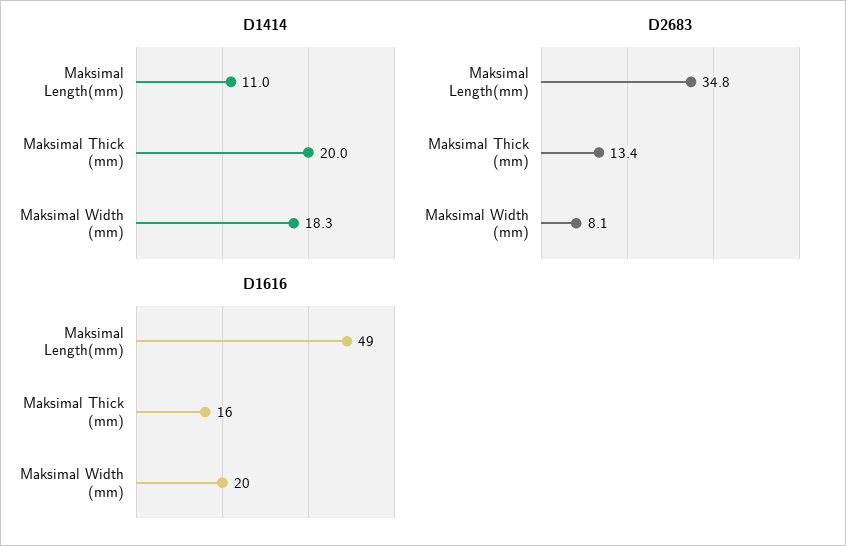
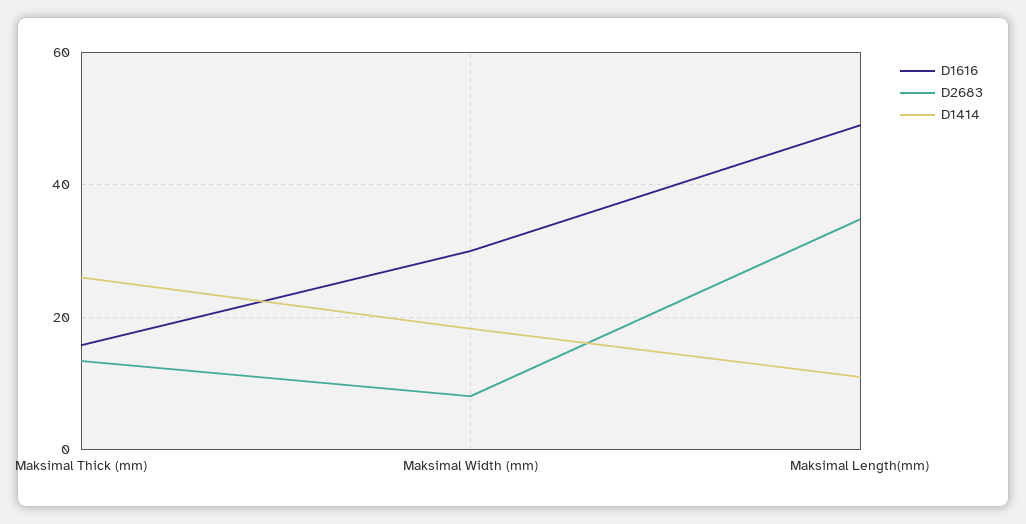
  {
    "D1414": {
      "Maksimal Length(mm)": 11,
-     "Maksimal Thick (mm)": 20,
+     "Maksimal Thick (mm)": 26,
      "Maksimal Width (mm)": 18.3
    },
    "D2683": {
      "Maksimal Length(mm)": 34.8,
      "Maksimal Thick (mm)": 13.4,
      "Maksimal Width (mm)": 8.1
    },
    "D1616": {
      "Maksimal Length(mm)": 49,
      "Maksimal Thick (mm)": 16,
-     "Maksimal Width (mm)": 20
+     "Maksimal Width (mm)": 30
    }
  }

